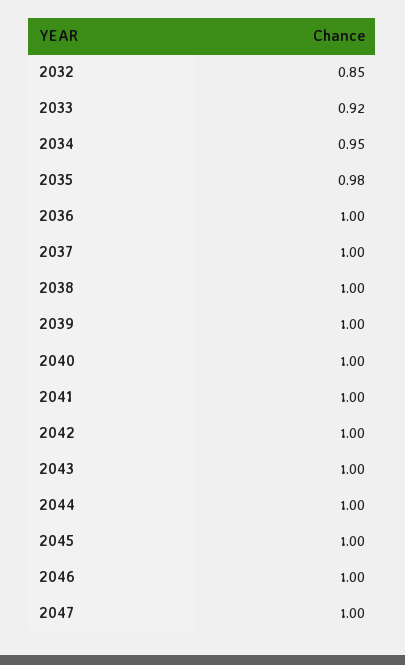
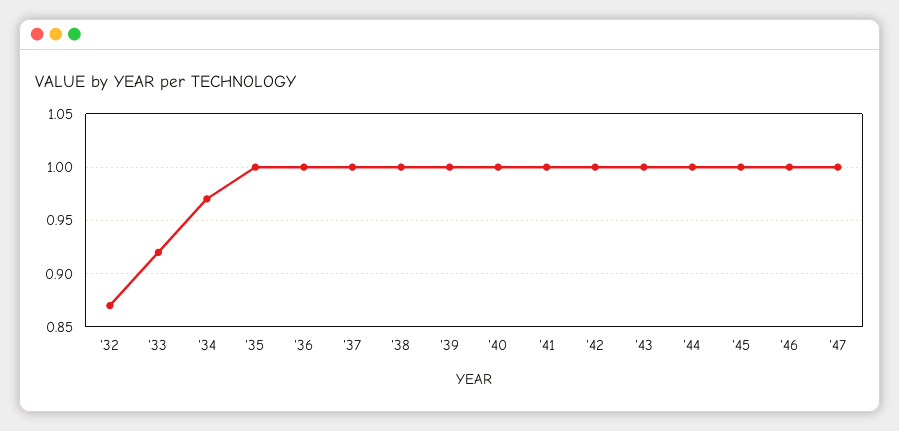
  {
-   "2032": 0.85,
+   "2032": 0.87,
    "2033": 0.92,
-   "2034": 0.95,
+   "2034": 0.97,
-   "2035": 0.98,
+   "2035": 1,
    "2036": 1,
    "2037": 1,
    "2038": 1,
    "2039": 1,
    "2040": 1,
    "2041": 1,
    "2042": 1,
    "2043": 1,
    "2044": 1,
    "2045": 1,
    "2046": 1,
    "2047": 1
  }

